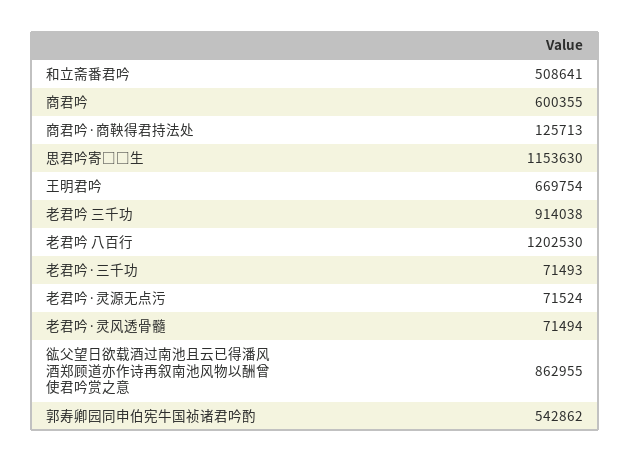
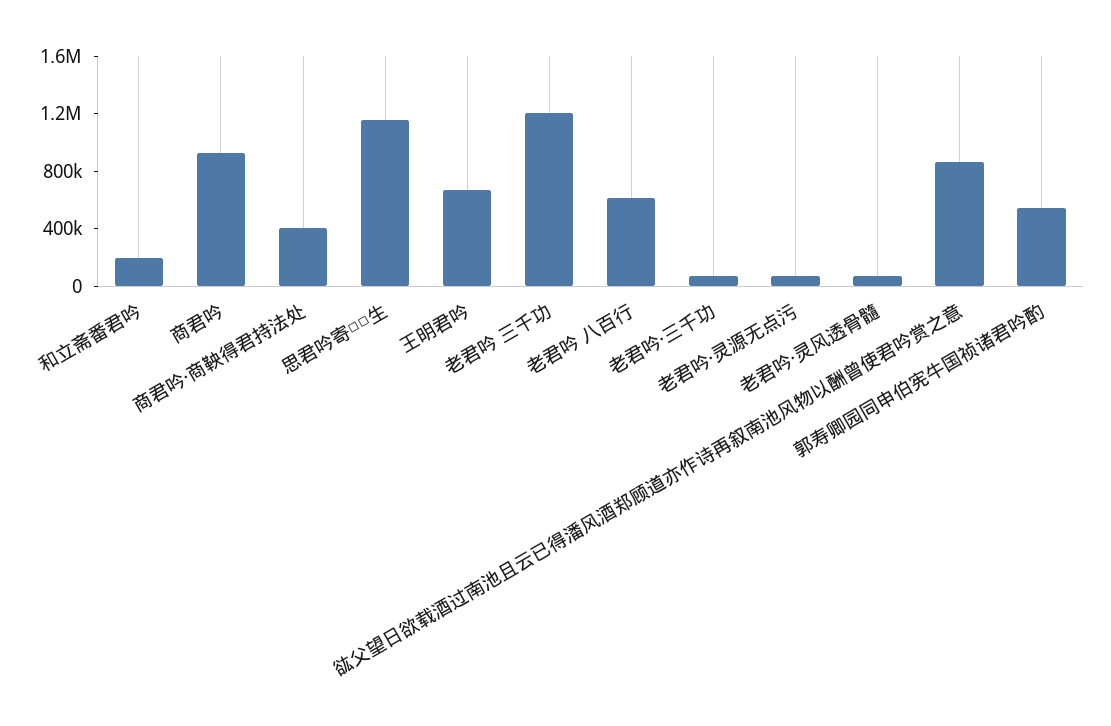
  {
-   "和立斋番君吟": 508641,
+   "和立斋番君吟": 200000,
-   "商君吟": 600355,
+   "商君吟": 900000,
-   "商君吟·商鞅得君持法处": 125713,
+   "商君吟·商鞅得君持法处": 400000,
    "思君吟寄□□生": 1153630,
    "王明君吟": 669754,
-   "老君吟 三千功": 914038,
+   "老君吟 三千功": 1200000,
-   "老君吟 八百行": 1202530,
+   "老君吟 八百行": 600000,
    "老君吟·三千功": 71493,
    "老君吟·灵源无点污": 71524,
    "老君吟·灵风透骨髓": 71494,
    "谹父望日欲载酒过南池且云已得潘风酒郑顾道亦作诗再叙南池风物以酬曾使君吟赏之意": 862955,
    "郭寿卿园同申伯宪牛国祯诸君吟酌": 542862
  }

